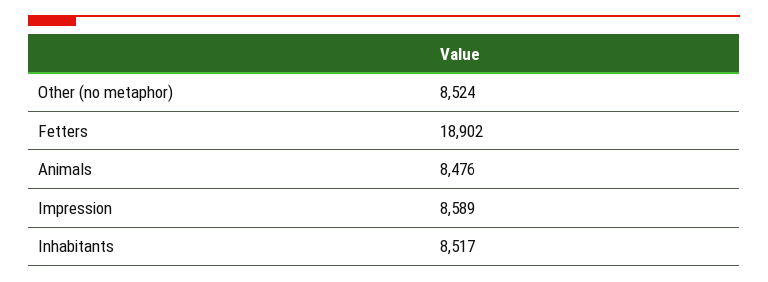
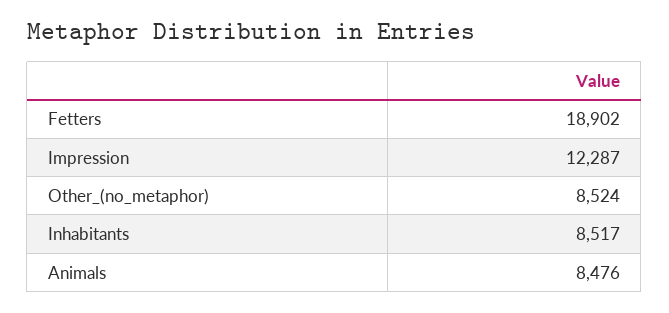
  {
    "Other (no metaphor)": 8524,
    "Fetters": 18902,
    "Animals": 8476,
-   "Impression": 8589,
+   "Impression": 12287,
    "Inhabitants": 8517
  }

